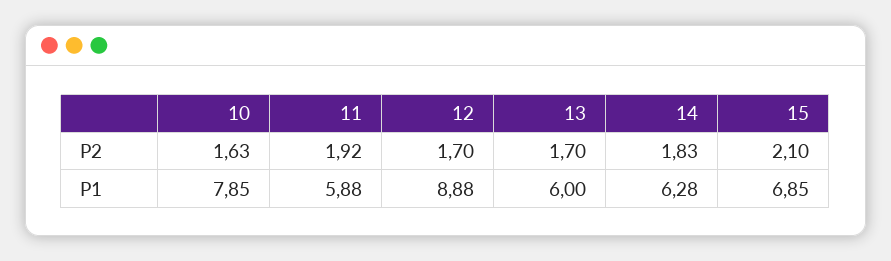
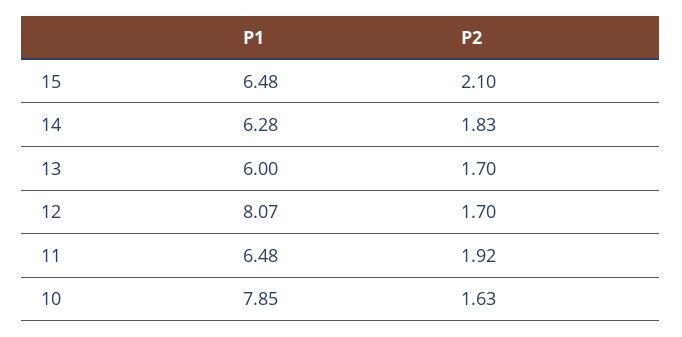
  {
    "10": {
      "P2": 1.63,
      "P1": 7.85
    },
    "11": {
      "P2": 1.92,
-     "P1": 5.88
+     "P1": 6.48
    },
    "12": {
      "P2": 1.7,
-     "P1": 8.88
+     "P1": 8.07
    },
    "13": {
      "P2": 1.7,
      "P1": 6
    },
    "14": {
      "P2": 1.83,
      "P1": 6.28
    },
    "15": {
      "P2": 2.1,
-     "P1": 6.85
+     "P1": 6.48
    }
  }

